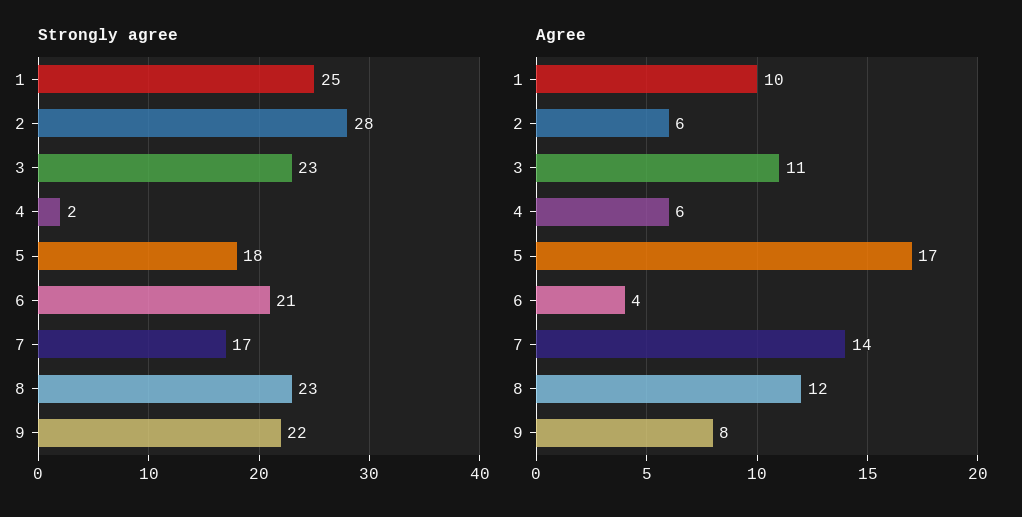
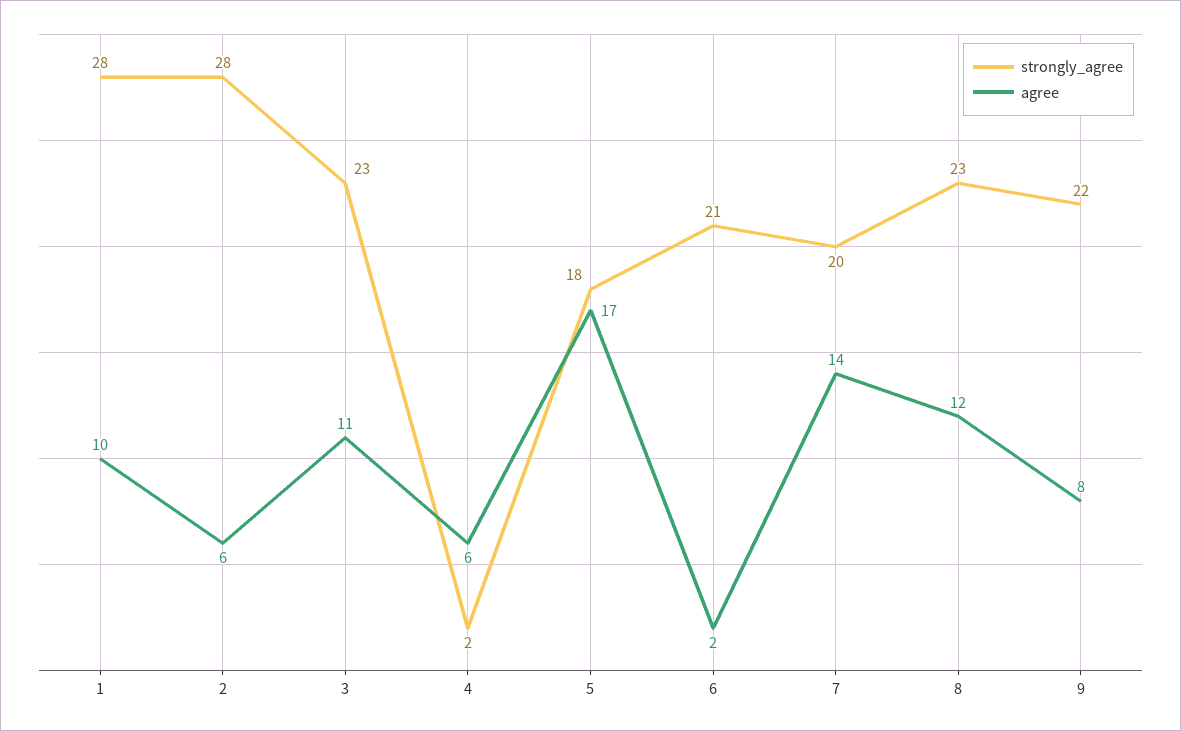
  {
    "Strongly agree": {
-     "1": 25,
+     "1": 28,
      "2": 28,
      "3": 23,
      "4": 2,
      "5": 18,
      "6": 21,
-     "7": 17,
+     "7": 20,
      "8": 23,
      "9": 22
    },
    "Agree": {
      "1": 10,
      "2": 6,
      "3": 11,
      "4": 6,
      "5": 17,
-     "6": 4,
+     "6": 2,
      "7": 14,
      "8": 12,
      "9": 8
    }
  }

